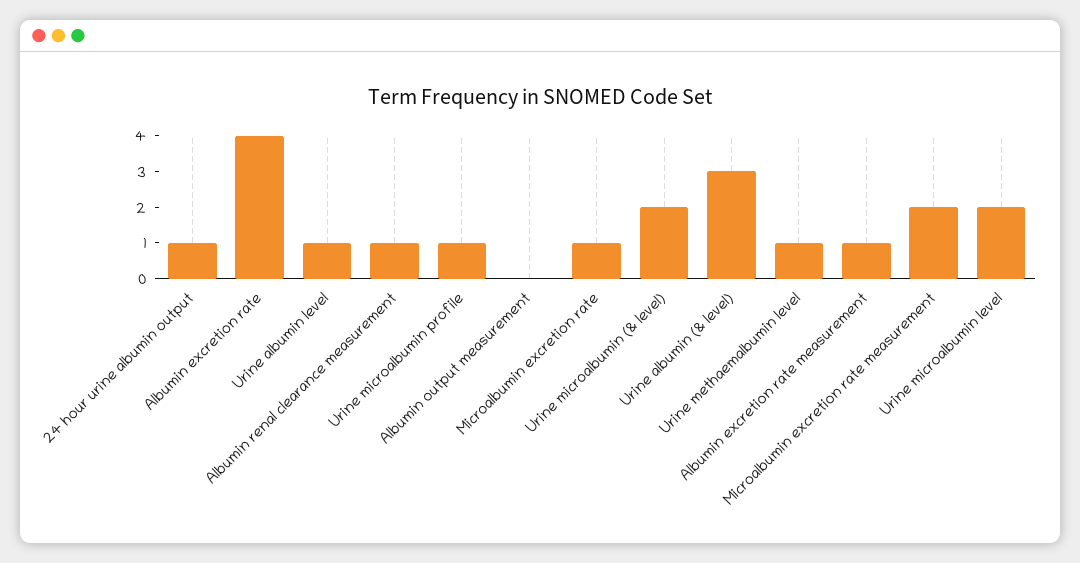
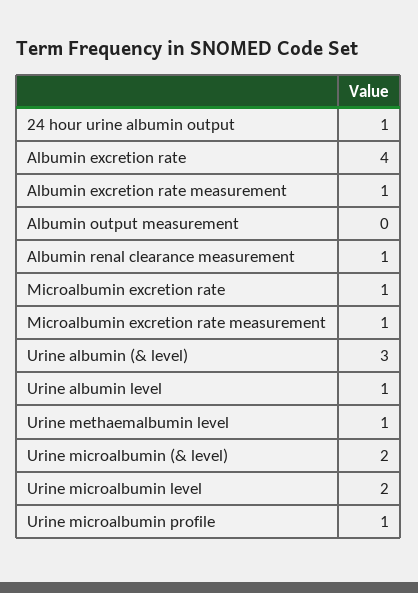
  {
    "24 hour urine albumin output": 1,
    "Albumin excretion rate": 4,
    "Urine albumin level": 1,
    "Albumin renal clearance measurement": 1,
    "Urine microalbumin profile": 1,
    "Albumin output measurement": 0,
    "Microalbumin excretion rate": 1,
    "Urine microalbumin (& level)": 2,
    "Urine albumin (& level)": 3,
    "Urine methaemalbumin level": 1,
    "Albumin excretion rate measurement": 1,
-   "Microalbumin excretion rate measurement": 2,
+   "Microalbumin excretion rate measurement": 1,
    "Urine microalbumin level": 2
  }

